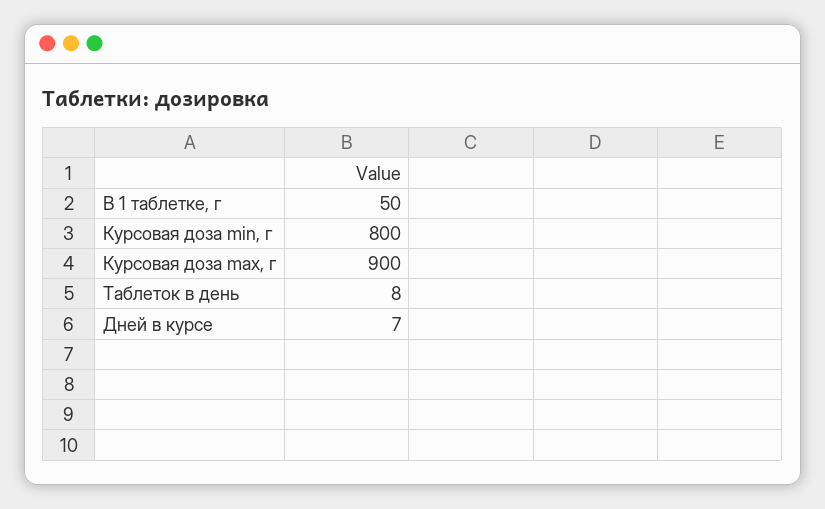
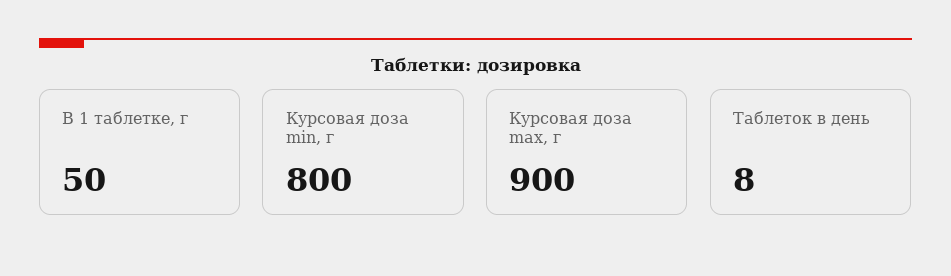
  {
    "В 1 таблетке, г": 50,
    "Курсовая доза min, г": 800,
    "Курсовая доза max, г": 900,
-   "Таблеток в день": 8,
+   "Таблеток в день": 8
-   "Дней в курсе": 7
  }

